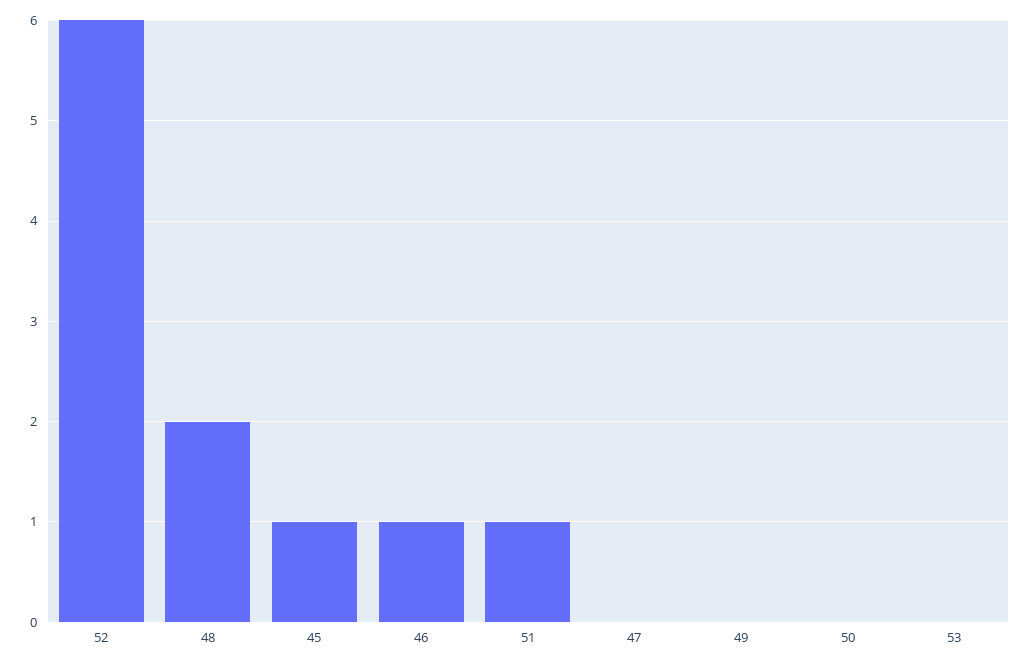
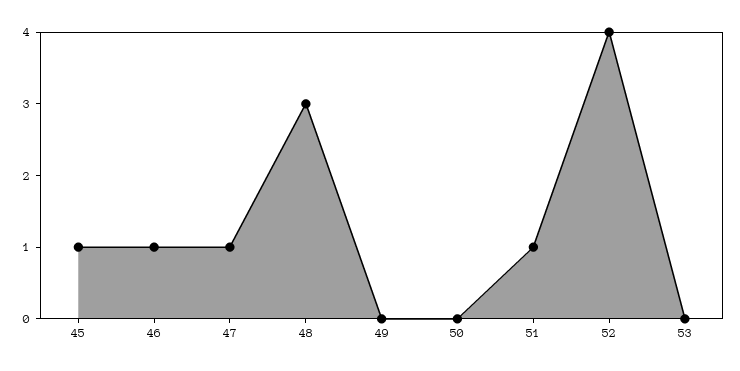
  {
-   "52": 6,
+   "52": 4,
-   "48": 2,
+   "48": 3,
    "45": 1,
    "46": 1,
    "51": 1,
-   "47": 0,
+   "47": 1,
    "49": 0,
    "50": 0,
    "53": 0
  }

